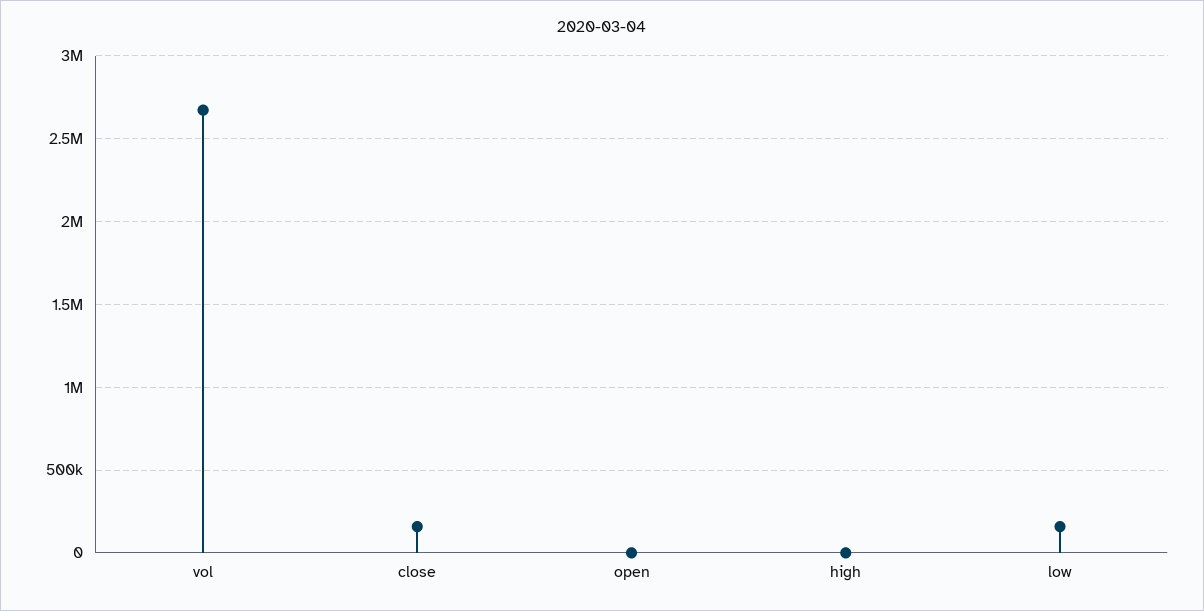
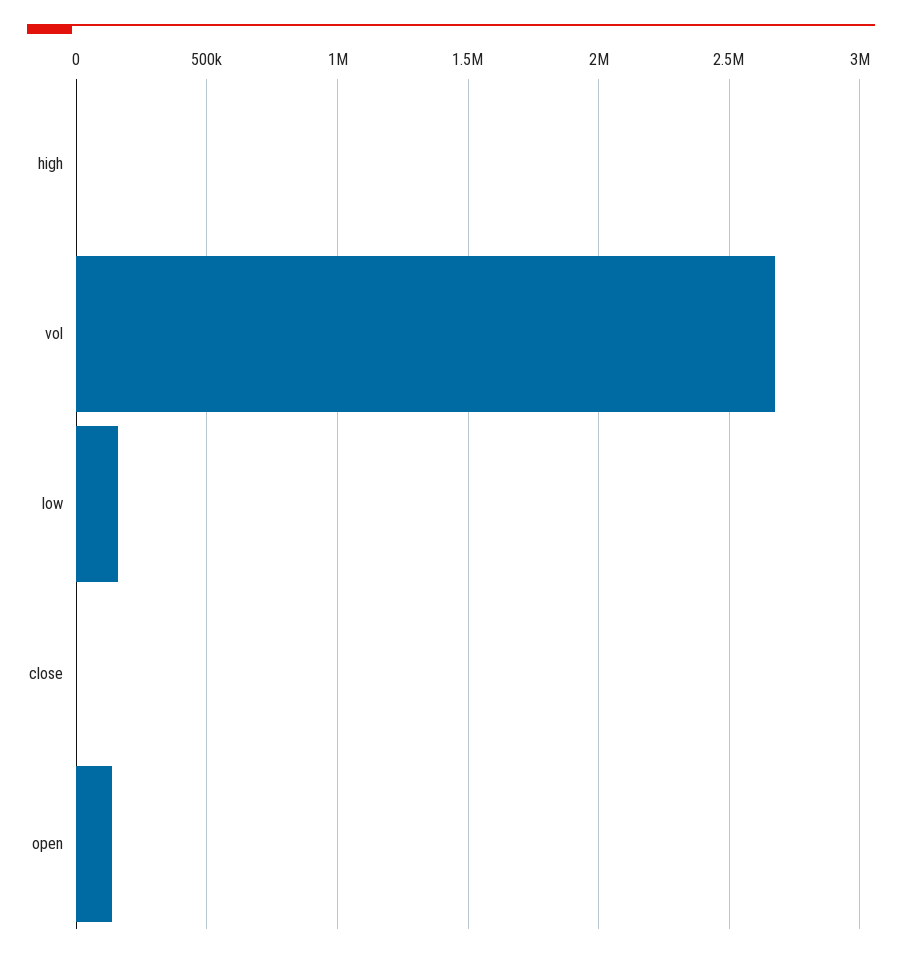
  {
    "vol": 2650000,
-   "close": 150000,
+   "close": 0,
-   "open": 0,
+   "open": 150000,
    "high": 0,
    "low": 150000
  }

